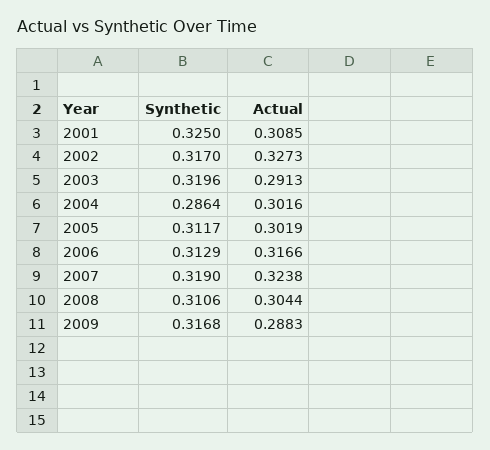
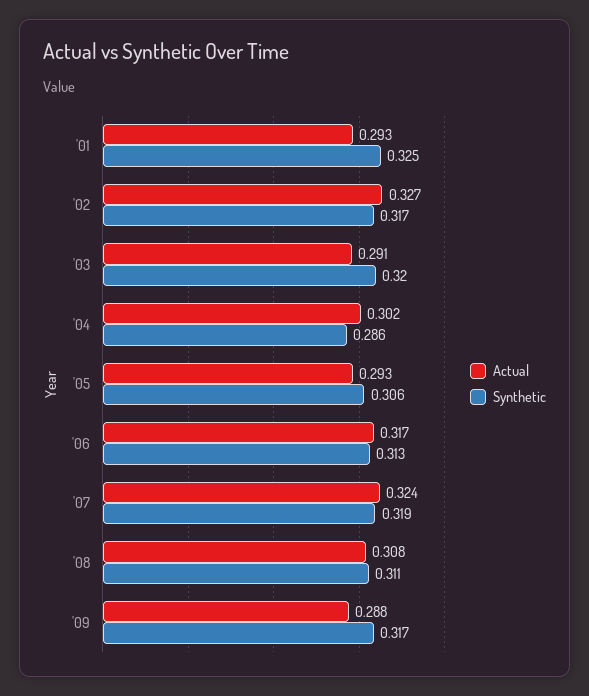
  {
    "Synthetic": {
      "2001": 0.325,
      "2002": 0.317,
      "2003": 0.3196,
      "2004": 0.2864,
-     "2005": 0.3117,
+     "2005": 0.306,
      "2006": 0.3129,
      "2007": 0.319,
      "2008": 0.3106,
      "2009": 0.3168
    },
    "Actual": {
-     "2001": 0.3085,
+     "2001": 0.293,
      "2002": 0.3273,
      "2003": 0.2913,
      "2004": 0.3016,
-     "2005": 0.3019,
+     "2005": 0.293,
      "2006": 0.3166,
      "2007": 0.3238,
-     "2008": 0.3044,
+     "2008": 0.308,
      "2009": 0.2883
    }
  }

